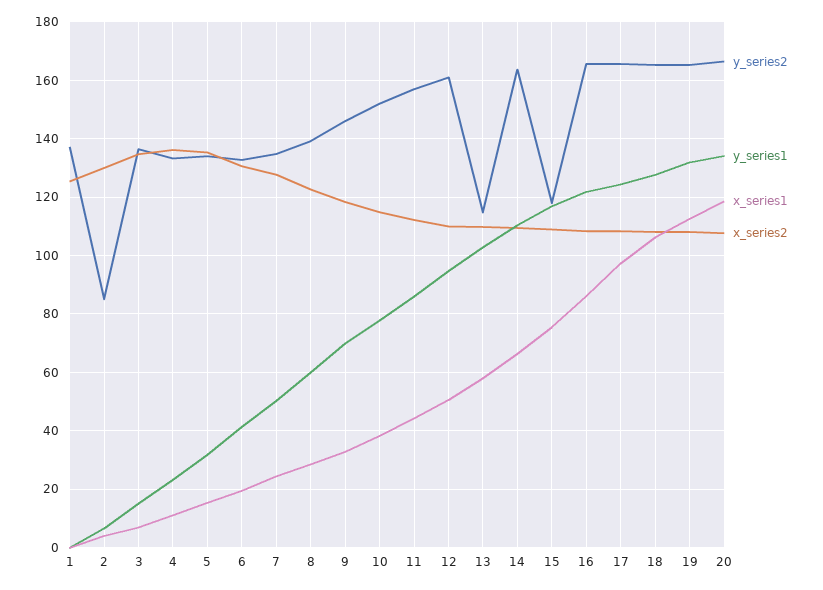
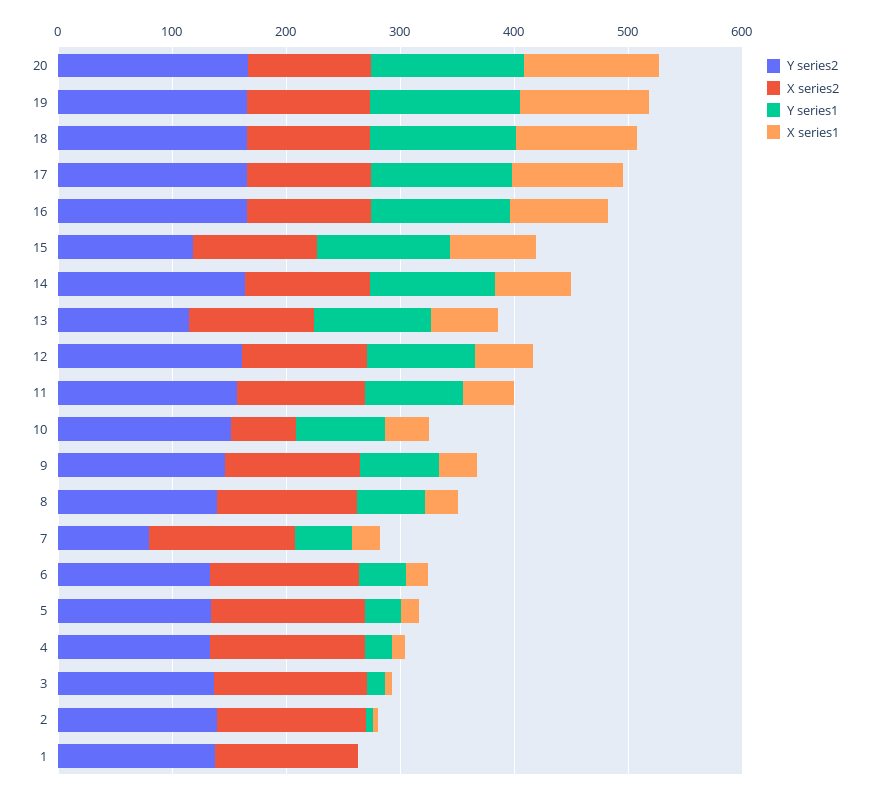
  {
    "y_series2": {
      "1": 137.5,
-     "2": 85,
+     "2": 140,
      "3": 137.5,
      "4": 132.5,
      "5": 135,
      "6": 132.5,
-     "7": 135,
+     "7": 80,
      "8": 140,
      "9": 145,
      "10": 152.5,
      "11": 157.5,
      "12": 160,
      "13": 115,
      "14": 162.5,
      "15": 117.5,
      "16": 165,
      "17": 165,
      "18": 165,
      "19": 165,
      "20": 167.5
    },
    "y_series1": {
      "1": 0,
      "2": 7.5,
      "3": 15,
      "4": 22.5,
      "5": 32.5,
      "6": 42.5,
      "7": 50,
      "8": 60,
      "9": 70,
      "10": 77.5,
      "11": 85,
      "12": 95,
      "13": 102.5,
      "14": 110,
      "15": 117.5,
      "16": 122.5,
      "17": 125,
      "18": 127.5,
      "19": 132.5,
      "20": 135
    },
    "x_series1": {
      "1": 0,
      "2": 5,
      "3": 7.5,
      "4": 10,
      "5": 15,
      "6": 20,
      "7": 25,
      "8": 27.5,
      "9": 32.5,
      "10": 37.5,
      "11": 45,
      "12": 50,
      "13": 57.5,
      "14": 67.5,
      "15": 75,
      "16": 85,
      "17": 97.5,
      "18": 105,
      "19": 112.5,
      "20": 117.5
    },
    "x_series2": {
      "1": 125,
      "2": 130,
      "3": 135,
      "4": 135,
      "5": 135,
      "6": 130,
      "7": 127.5,
      "8": 122.5,
      "9": 117.5,
-     "10": 115,
+     "10": 60,
      "11": 112.5,
      "12": 110,
      "13": 110,
      "14": 110,
      "15": 110,
      "16": 107.5,
      "17": 107.5,
      "18": 107.5,
      "19": 107.5,
      "20": 107.5
    }
  }

